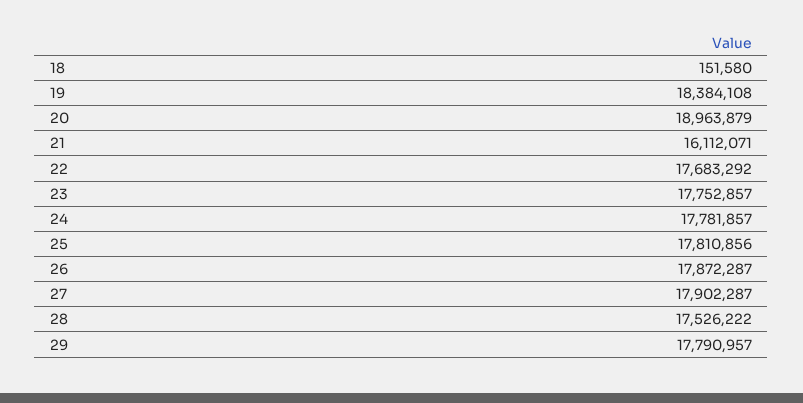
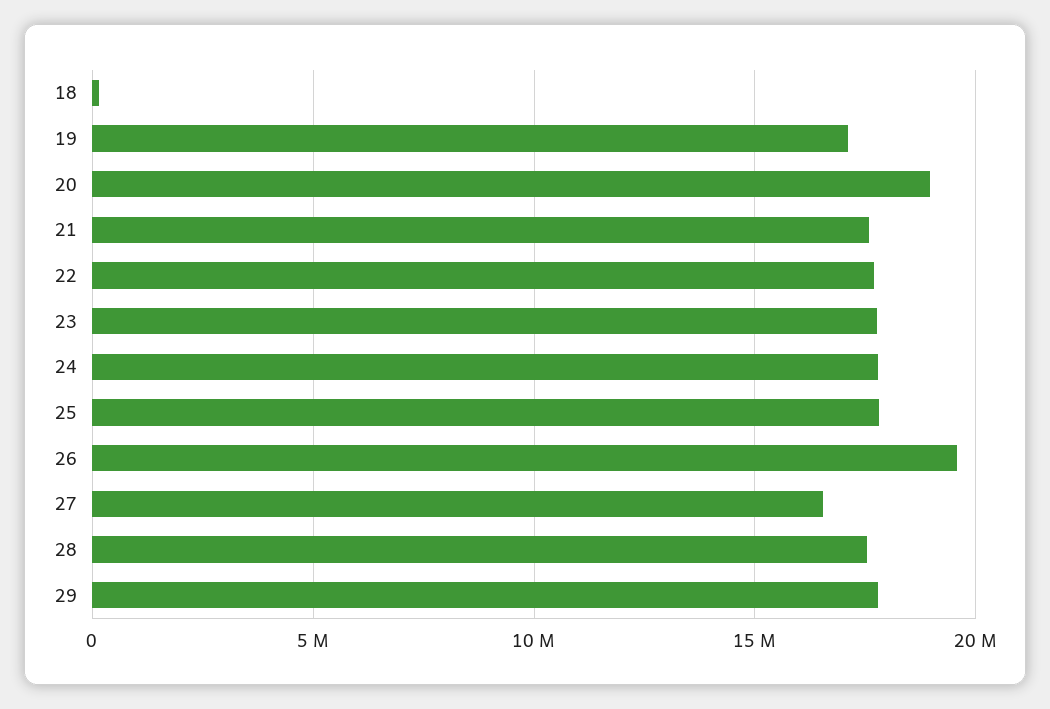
  {
    "18": 151580,
-   "19": 18384108,
+   "19": 17000000,
    "20": 18963879,
-   "21": 16112071,
+   "21": 17500000,
    "22": 17683292,
    "23": 17752857,
    "24": 17781857,
    "25": 17810856,
-   "26": 17872287,
+   "26": 19500000,
-   "27": 17902287,
+   "27": 16500000,
    "28": 17526222,
    "29": 17790957
  }

